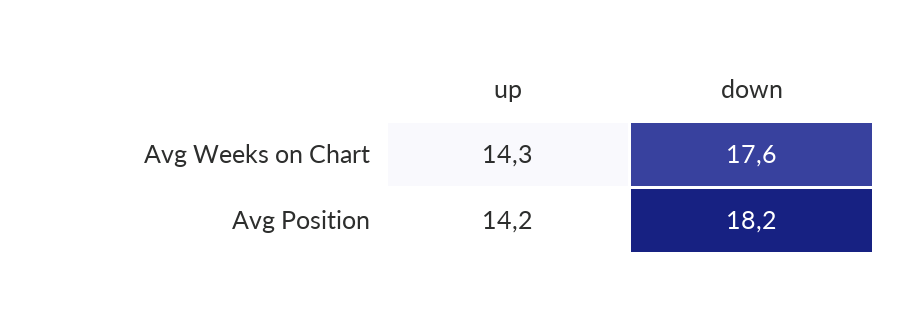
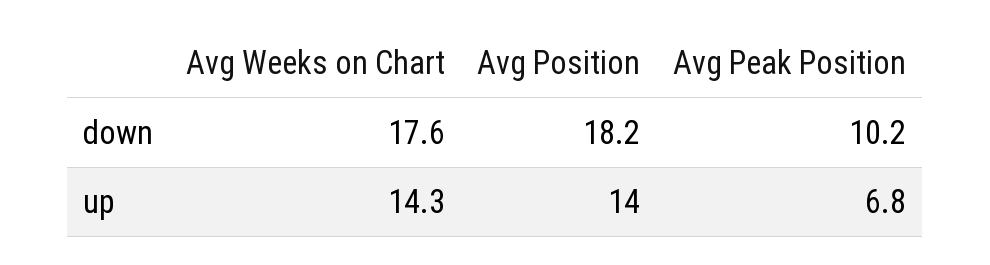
  {
    "up": {
      "Avg Weeks on Chart": 14.3,
-     "Avg Position": 14.2
+     "Avg Position": 14,
+     "Avg Peak Position": 6.8
    },
    "down": {
      "Avg Weeks on Chart": 17.6,
-     "Avg Position": 18.2
+     "Avg Position": 18.2,
+     "Avg Peak Position": 10.2
    }
  }

